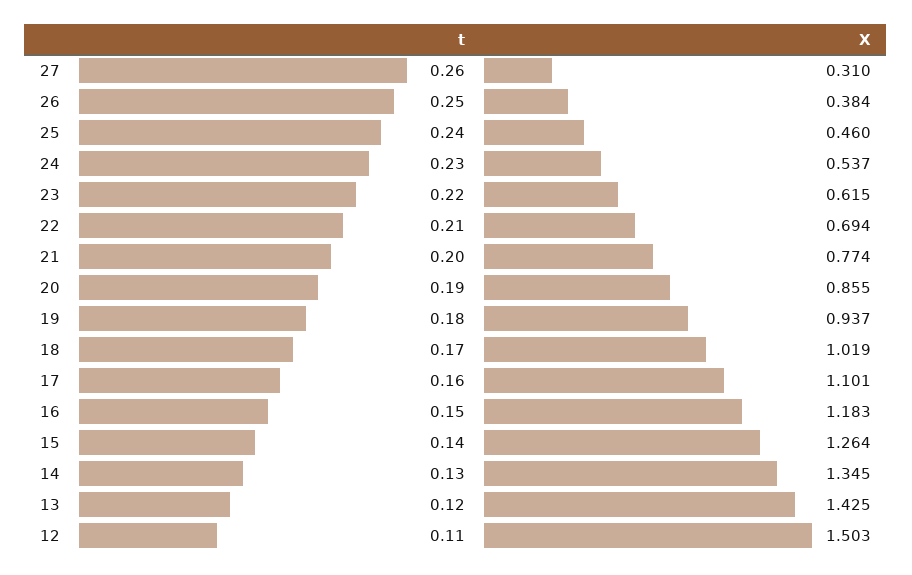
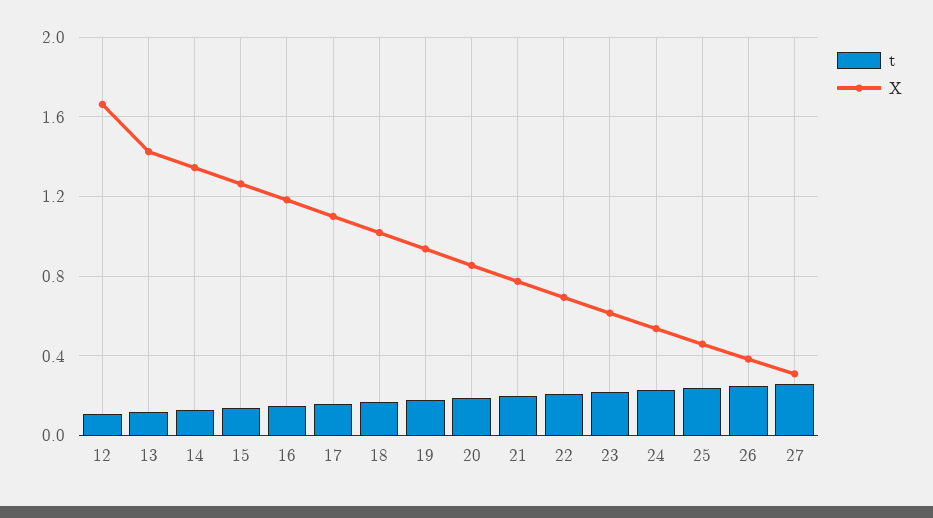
  {
    "t": {
      "27": 0.26,
      "26": 0.25,
      "25": 0.24,
      "24": 0.23,
      "23": 0.22,
      "22": 0.21,
      "21": 0.2,
      "20": 0.19,
      "19": 0.18,
      "18": 0.17,
      "17": 0.16,
      "16": 0.15,
      "15": 0.14,
      "14": 0.13,
      "13": 0.12,
      "12": 0.11
    },
    "X": {
      "27": 0.31,
      "26": 0.384,
      "25": 0.46,
      "24": 0.537,
      "23": 0.615,
      "22": 0.694,
      "21": 0.774,
      "20": 0.855,
      "19": 0.937,
      "18": 1.019,
      "17": 1.101,
      "16": 1.183,
      "15": 1.264,
      "14": 1.345,
      "13": 1.425,
-     "12": 1.503
+     "12": 1.65
    }
  }

